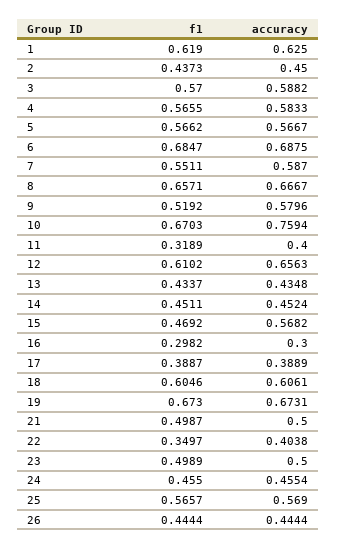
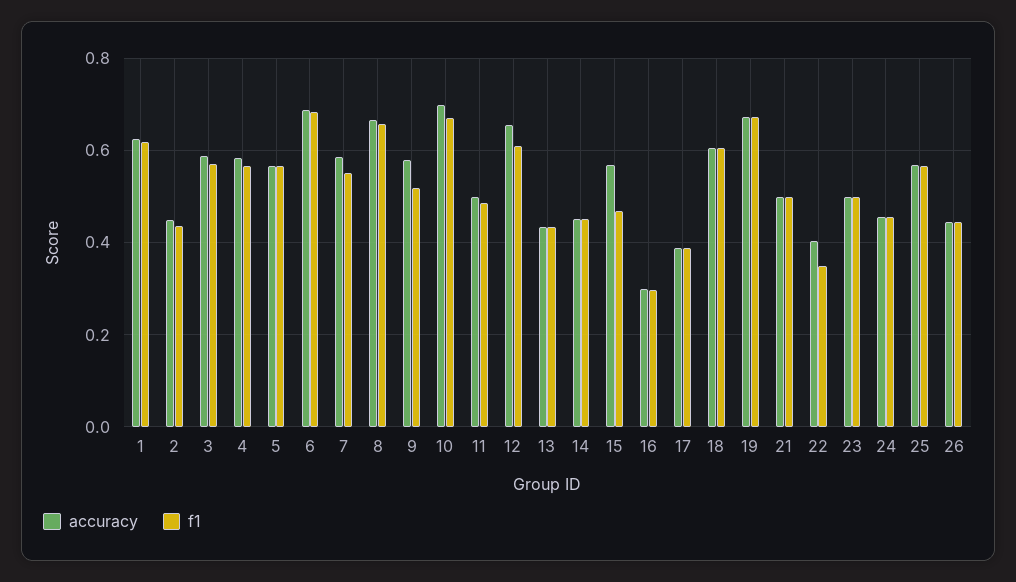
  {
    "f1": {
      "1": 0.619,
      "2": 0.4373,
      "3": 0.57,
      "4": 0.5655,
      "5": 0.5662,
      "6": 0.6847,
      "7": 0.5511,
      "8": 0.6571,
      "9": 0.5192,
      "10": 0.6703,
-     "11": 0.3189,
+     "11": 0.48,
      "12": 0.6102,
      "13": 0.4337,
      "14": 0.4511,
      "15": 0.4692,
      "16": 0.2982,
      "17": 0.3887,
      "18": 0.6046,
      "19": 0.673,
      "21": 0.4987,
      "22": 0.3497,
      "23": 0.4989,
      "24": 0.455,
      "25": 0.5657,
      "26": 0.4444
    },
    "accuracy": {
      "1": 0.625,
      "2": 0.45,
      "3": 0.5882,
      "4": 0.5833,
      "5": 0.5667,
      "6": 0.6875,
      "7": 0.587,
      "8": 0.6667,
      "9": 0.5796,
-     "10": 0.7594,
+     "10": 0.7,
-     "11": 0.4,
+     "11": 0.5,
      "12": 0.6563,
      "13": 0.4348,
      "14": 0.4524,
      "15": 0.5682,
      "16": 0.3,
      "17": 0.3889,
      "18": 0.6061,
      "19": 0.6731,
      "21": 0.5,
      "22": 0.4038,
      "23": 0.5,
      "24": 0.4554,
      "25": 0.569,
      "26": 0.4444
    }
  }

